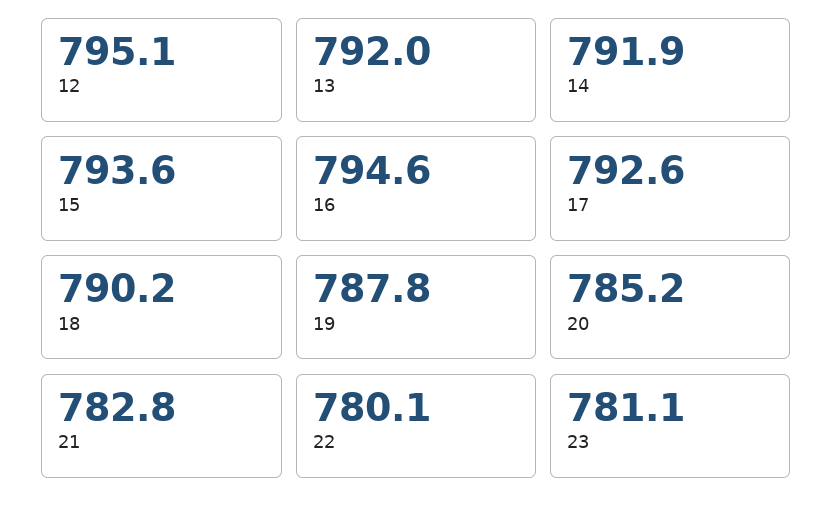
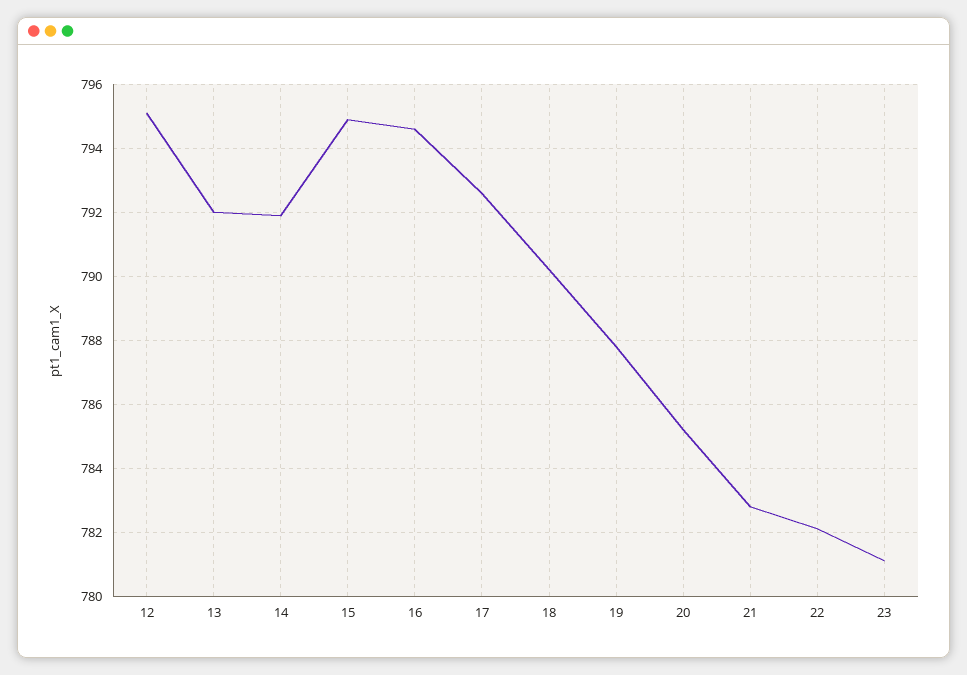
  {
    "12": 795.1,
    "13": 792,
    "14": 791.9,
-   "15": 793.6,
+   "15": 795,
    "16": 794.6,
    "17": 792.6,
    "18": 790.2,
    "19": 787.8,
    "20": 785.2,
    "21": 782.8,
-   "22": 780.1,
+   "22": 782,
    "23": 781.1
  }

